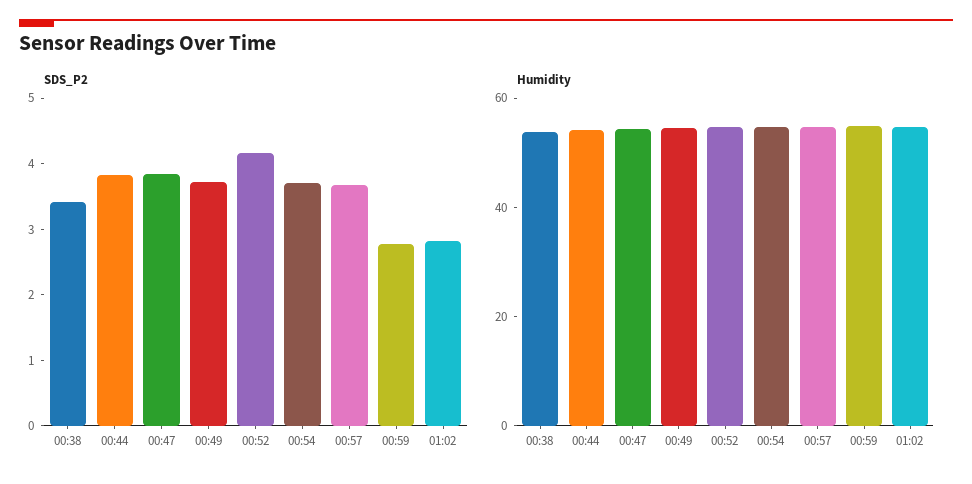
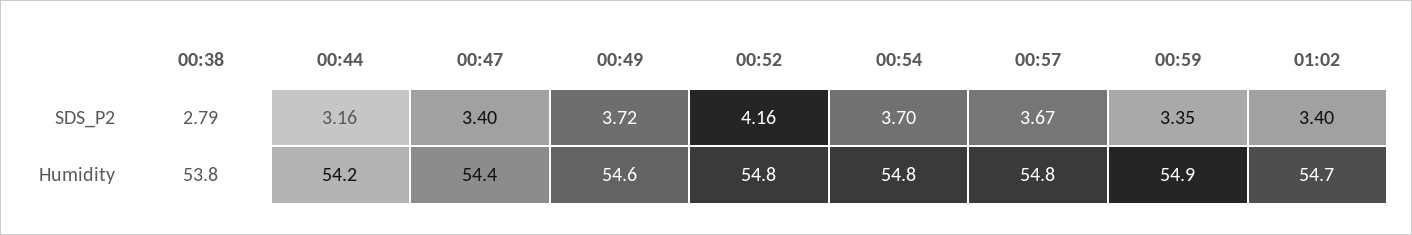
  {
    "SDS_P2": {
-     "00:38": 3.4,
+     "00:38": 2.79,
-     "00:44": 3.8,
+     "00:44": 3.16,
-     "00:47": 3.8,
+     "00:47": 3.4,
      "00:49": 3.72,
      "00:52": 4.16,
      "00:54": 3.7,
      "00:57": 3.67,
-     "00:59": 2.8,
+     "00:59": 3.35,
-     "01:02": 2.8
+     "01:02": 3.4
    },
    "Humidity": {
      "00:38": 53.8,
      "00:44": 54.2,
      "00:47": 54.4,
      "00:49": 54.6,
      "00:52": 54.8,
      "00:54": 54.8,
      "00:57": 54.8,
      "00:59": 54.9,
      "01:02": 54.7
    }
  }

